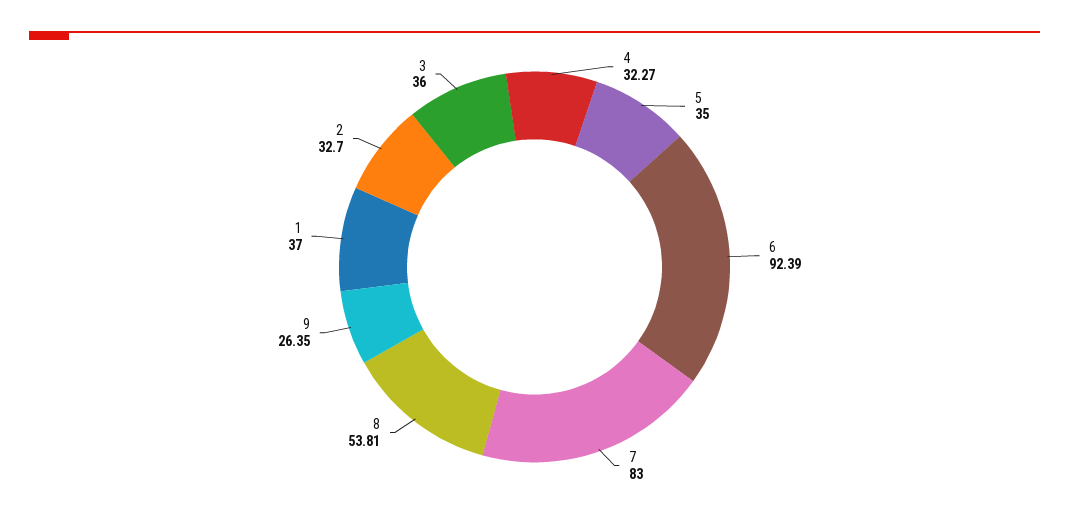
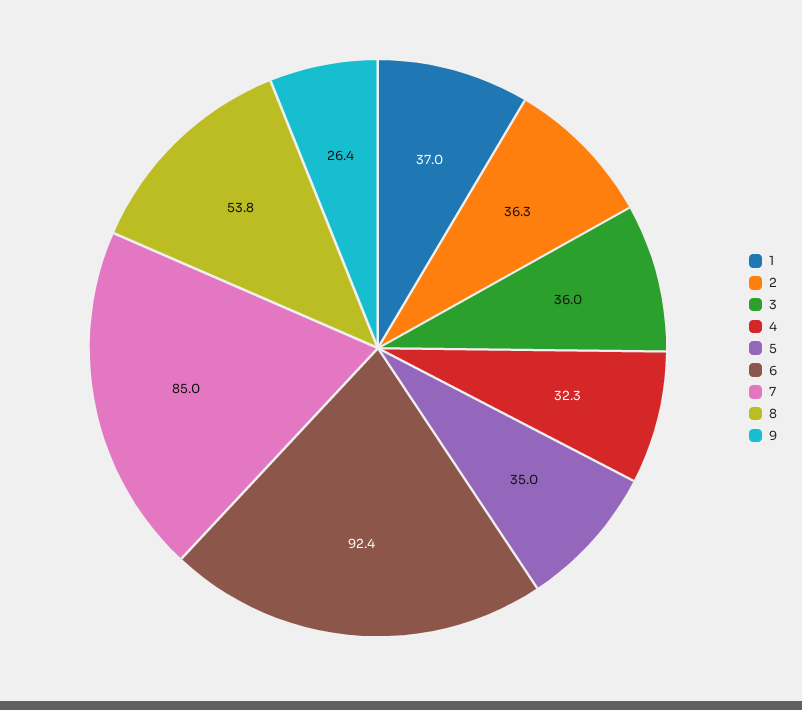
  {
    "4": 32.27,
    "5": 35,
    "6": 92.39,
-   "7": 83,
+   "7": 85,
    "8": 53.81,
    "9": 26.35,
    "1": 37,
-   "2": 32.7,
+   "2": 36.3,
    "3": 36
  }

